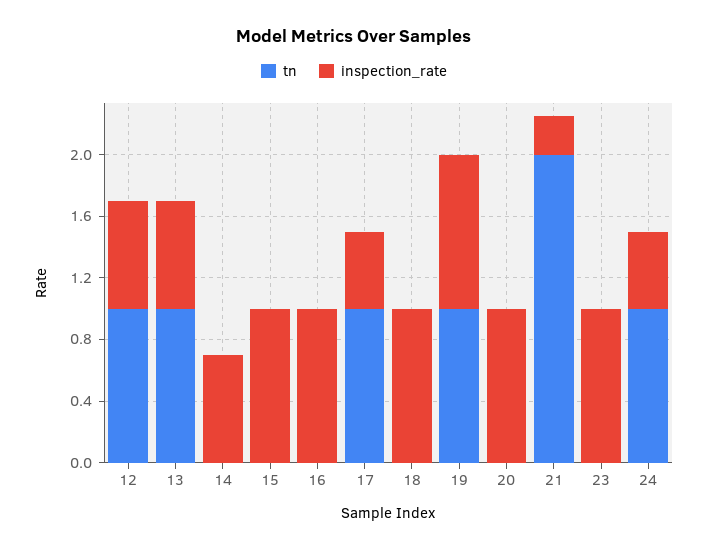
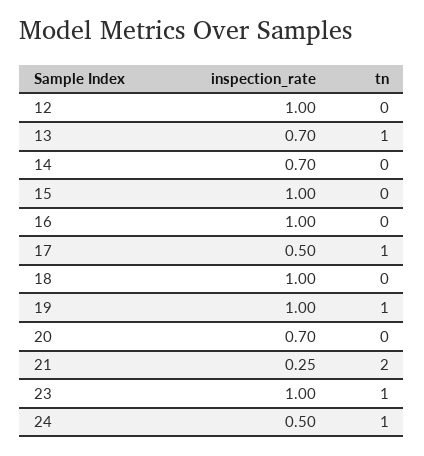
  {
    "tn": {
-     "12": 1,
+     "12": 0,
      "13": 1,
      "14": 0,
      "15": 0,
      "16": 0,
      "17": 1,
      "18": 0,
      "19": 1,
      "20": 0,
      "21": 2,
-     "23": 0,
+     "23": 1,
      "24": 1
    },
    "inspection_rate": {
-     "12": 0.7,
+     "12": 1,
      "13": 0.7,
      "14": 0.7,
      "15": 1,
      "16": 1,
      "17": 0.5,
      "18": 1,
      "19": 1,
-     "20": 1,
+     "20": 0.7,
      "21": 0.25,
      "23": 1,
      "24": 0.5
    }
  }

